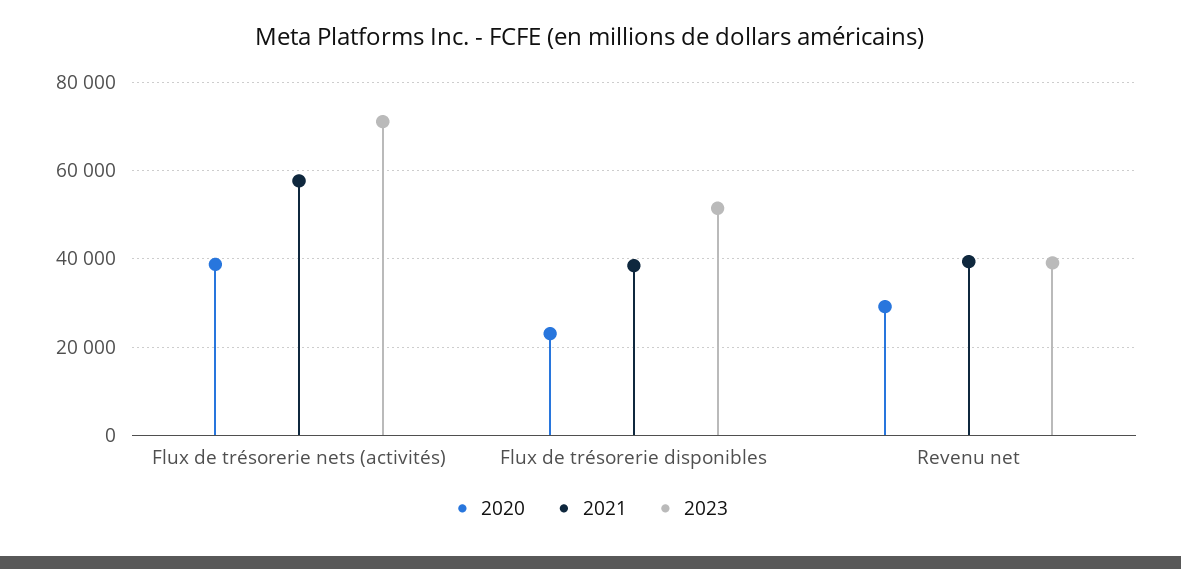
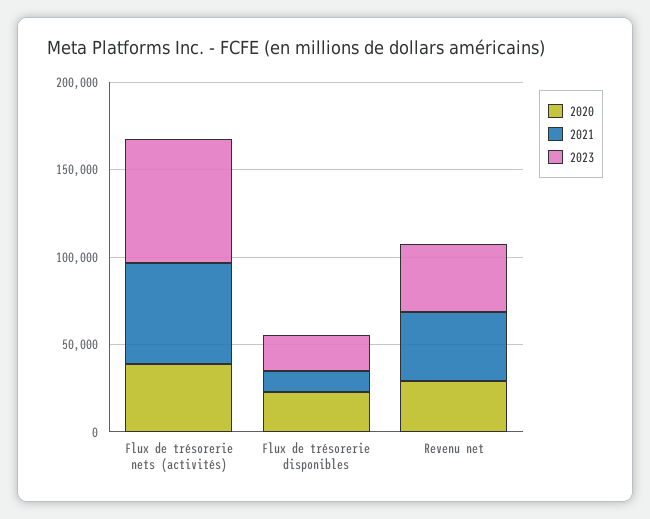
  {
    "2020": {
      "Flux de trésorerie nets (activités)": 38000,
      "Flux de trésorerie disponibles": 24000,
      "Revenu net": 30000
    },
    "2021": {
      "Flux de trésorerie nets (activités)": 58000,
-     "Flux de trésorerie disponibles": 38000,
+     "Flux de trésorerie disponibles": 10000,
      "Revenu net": 40000
    },
    "2023": {
      "Flux de trésorerie nets (activités)": 72000,
-     "Flux de trésorerie disponibles": 52000,
+     "Flux de trésorerie disponibles": 20000,
      "Revenu net": 40000
    }
  }

